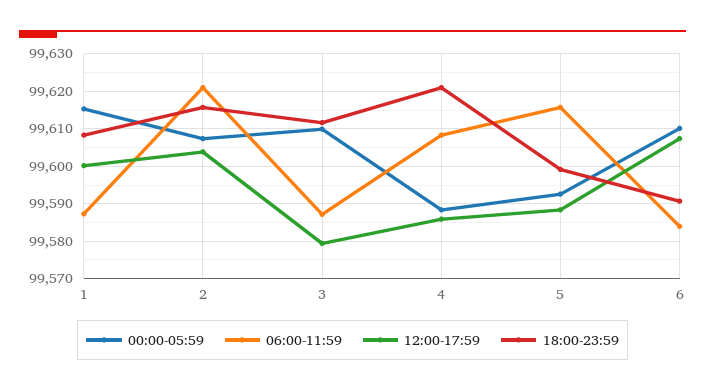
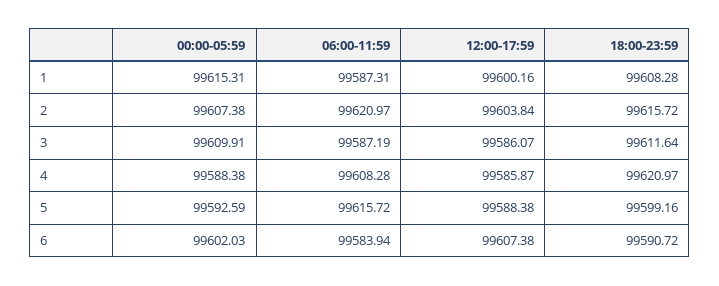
  {
    "00:00-05:59": {
      "1": 99615.31,
      "2": 99607.38,
      "3": 99609.91,
      "4": 99588.38,
      "5": 99592.59,
-     "6": 99610
+     "6": 99602.03
    },
    "06:00-11:59": {
      "1": 99587.31,
      "2": 99620.97,
      "3": 99587.19,
      "4": 99608.28,
      "5": 99615.72,
      "6": 99583.94
    },
    "12:00-17:59": {
      "1": 99600.16,
      "2": 99603.84,
-     "3": 99580,
+     "3": 99586.07,
      "4": 99585.87,
      "5": 99588.38,
      "6": 99607.38
    },
    "18:00-23:59": {
      "1": 99608.28,
      "2": 99615.72,
      "3": 99611.64,
      "4": 99620.97,
      "5": 99599.16,
      "6": 99590.72
    }
  }

